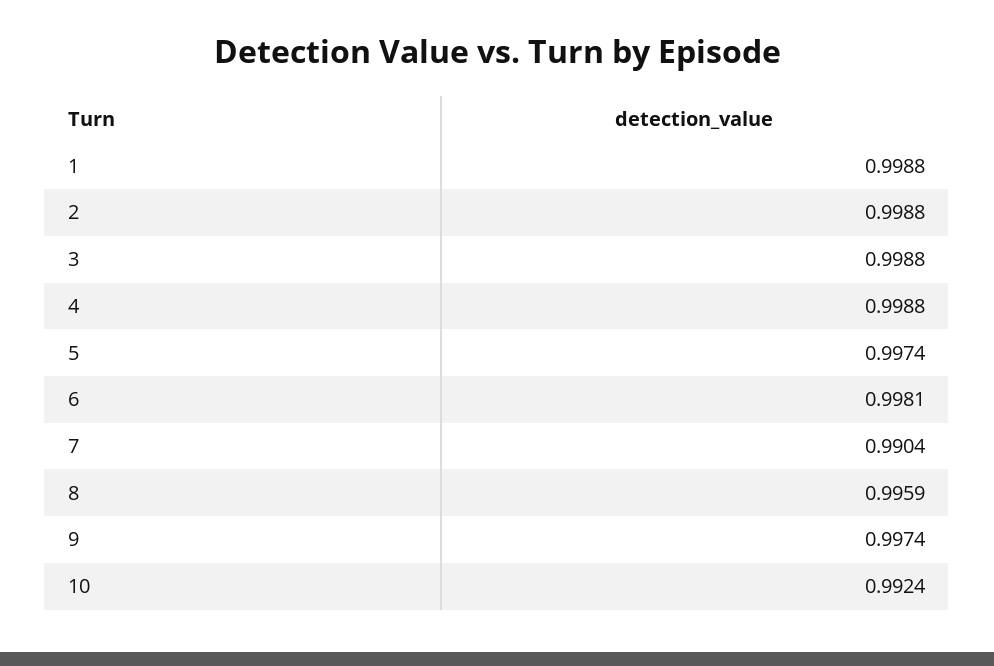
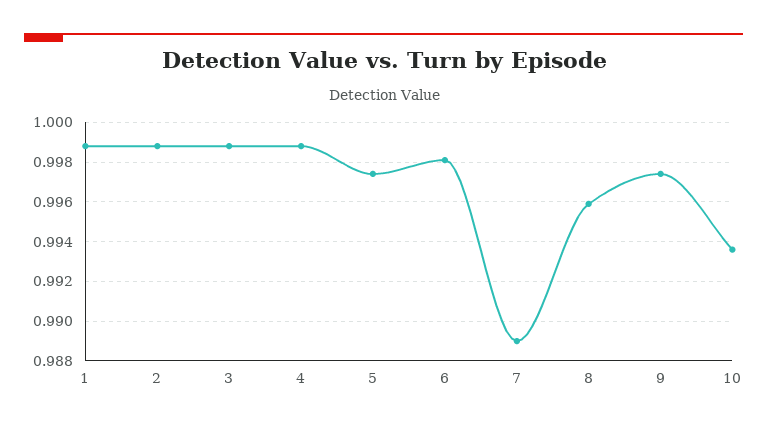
  {
    "1": 0.9988,
    "2": 0.9988,
    "3": 0.9988,
    "4": 0.9988,
    "5": 0.9974,
    "6": 0.9981,
-   "7": 0.9904,
+   "7": 0.989,
    "8": 0.9959,
    "9": 0.9974,
-   "10": 0.9924
+   "10": 0.9935
  }

